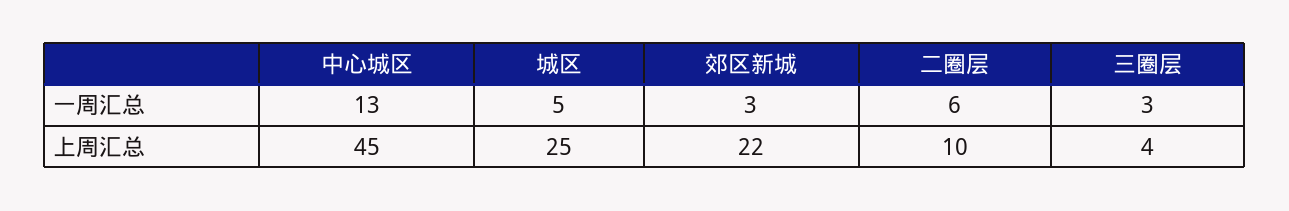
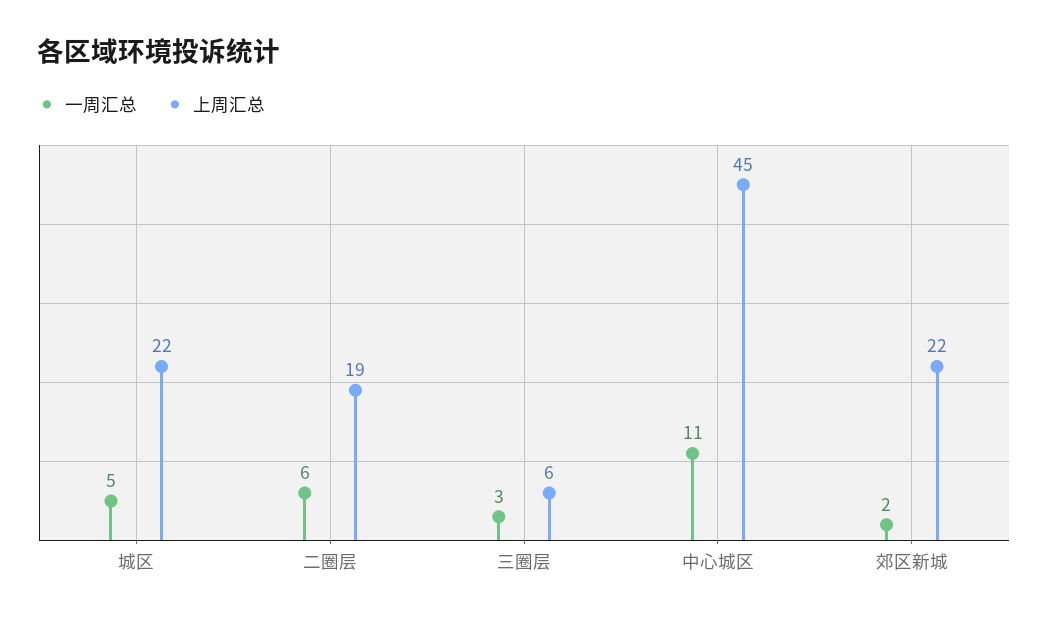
  {
    "一周汇总": {
-     "中心城区": 13,
+     "中心城区": 11,
      "城区": 5,
-     "郊区新城": 3,
+     "郊区新城": 2,
      "二圈层": 6,
      "三圈层": 3
    },
    "上周汇总": {
      "中心城区": 45,
-     "城区": 25,
+     "城区": 22,
      "郊区新城": 22,
-     "二圈层": 10,
+     "二圈层": 19,
-     "三圈层": 4
+     "三圈层": 6
    }
  }

